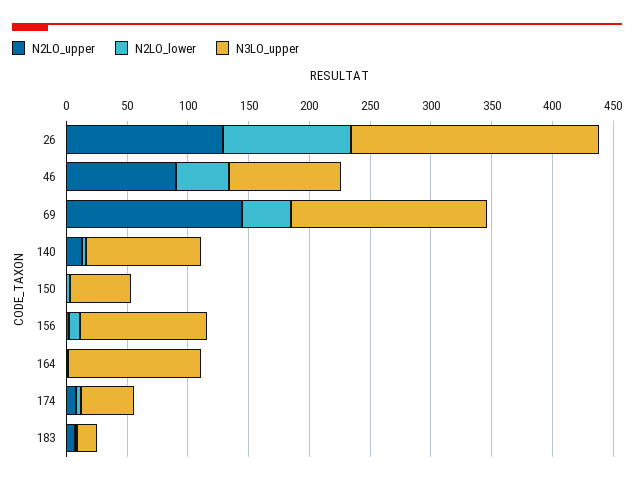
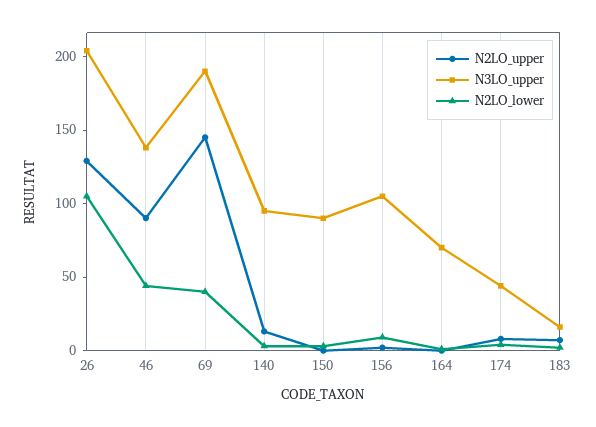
  {
    "N2LO_upper": {
      "26": 130,
      "46": 90,
      "69": 150,
      "140": 10,
      "150": 0,
      "156": 0,
      "164": 0,
      "174": 10,
      "183": 10
    },
    "N2LO_lower": {
      "26": 110,
      "46": 40,
      "69": 40,
      "140": 0,
      "150": 0,
      "156": 10,
      "164": 0,
      "174": 0,
      "183": 0
    },
    "N3LO_upper": {
      "26": 200,
-     "46": 90,
+     "46": 140,
-     "69": 160,
+     "69": 190,
      "140": 100,
-     "150": 50,
+     "150": 90,
      "156": 110,
-     "164": 110,
+     "164": 70,
      "174": 40,
      "183": 20
    }
  }

